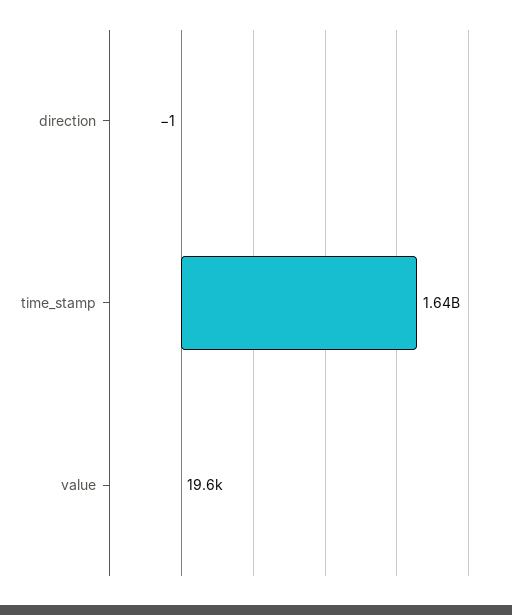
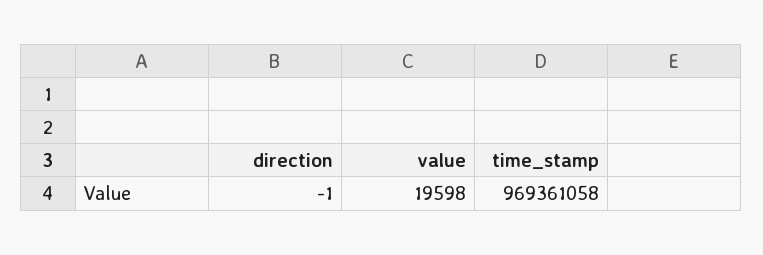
  {
    "direction": -1,
-   "time_stamp": 1640000000,
+   "time_stamp": 969361058,
    "value": 19598
  }

